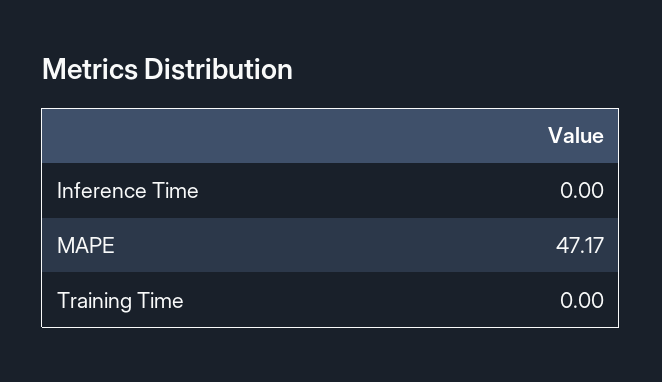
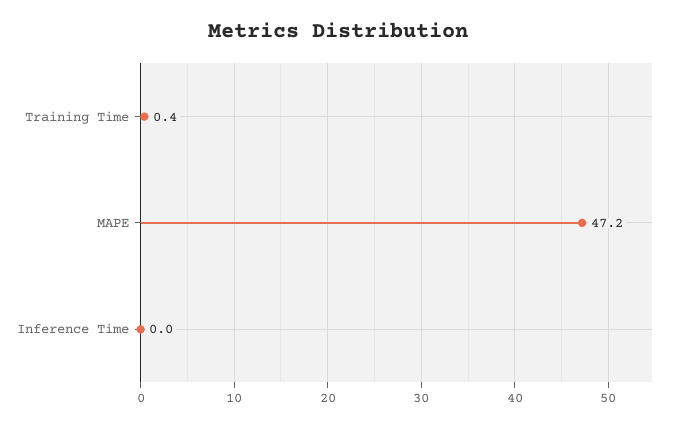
  {
    "Inference Time": 0,
    "MAPE": 47.17,
-   "Training Time": 0
+   "Training Time": 0.4
  }

